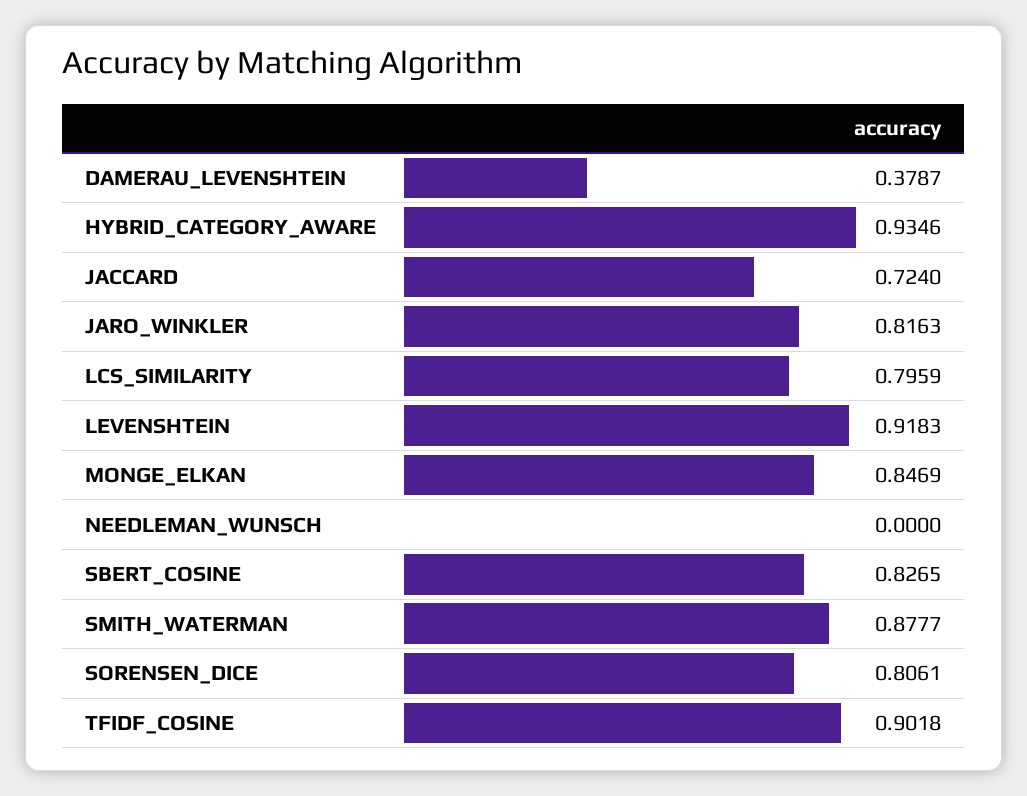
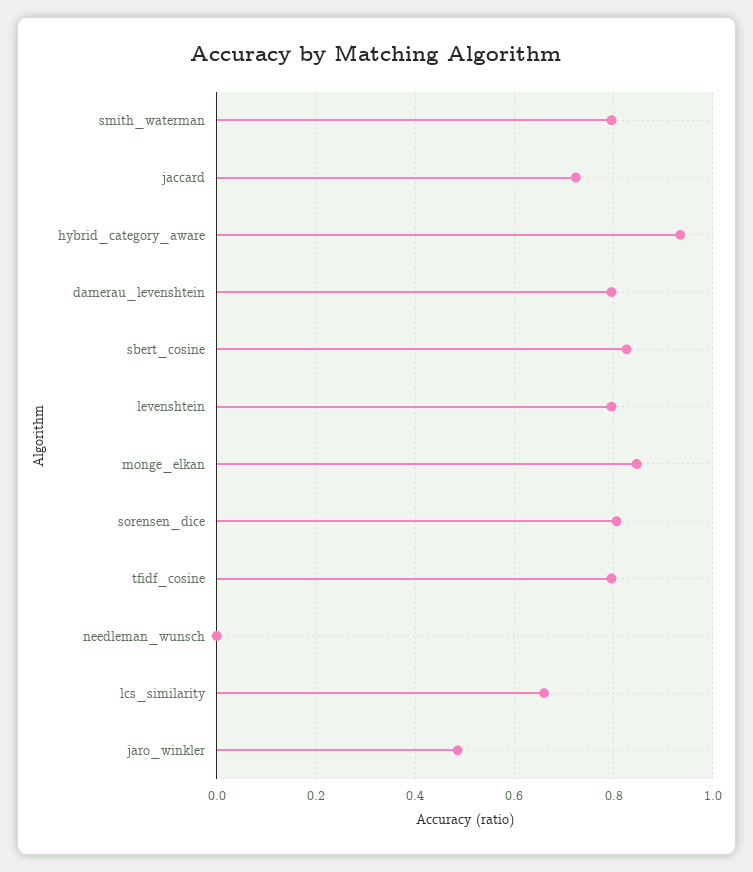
  {
-   "DAMERAU_LEVENSHTEIN": 0.3787,
+   "DAMERAU_LEVENSHTEIN": 0.8,
    "HYBRID_CATEGORY_AWARE": 0.9346,
    "JACCARD": 0.724,
-   "JARO_WINKLER": 0.8163,
+   "JARO_WINKLER": 0.48,
-   "LCS_SIMILARITY": 0.7959,
+   "LCS_SIMILARITY": 0.66,
-   "LEVENSHTEIN": 0.9183,
+   "LEVENSHTEIN": 0.8,
    "MONGE_ELKAN": 0.8469,
    "NEEDLEMAN_WUNSCH": 0,
    "SBERT_COSINE": 0.8265,
-   "SMITH_WATERMAN": 0.8777,
+   "SMITH_WATERMAN": 0.8,
    "SORENSEN_DICE": 0.8061,
-   "TFIDF_COSINE": 0.9018
+   "TFIDF_COSINE": 0.8
  }

